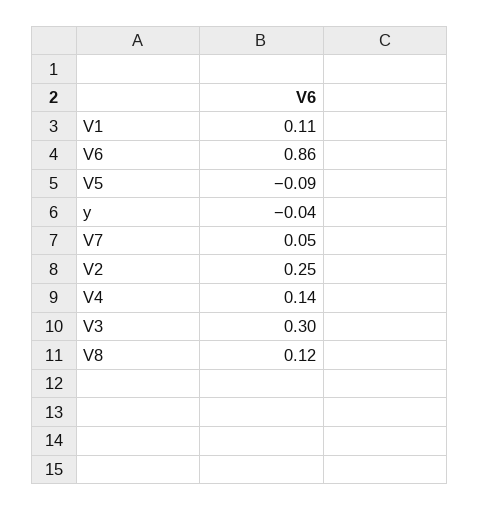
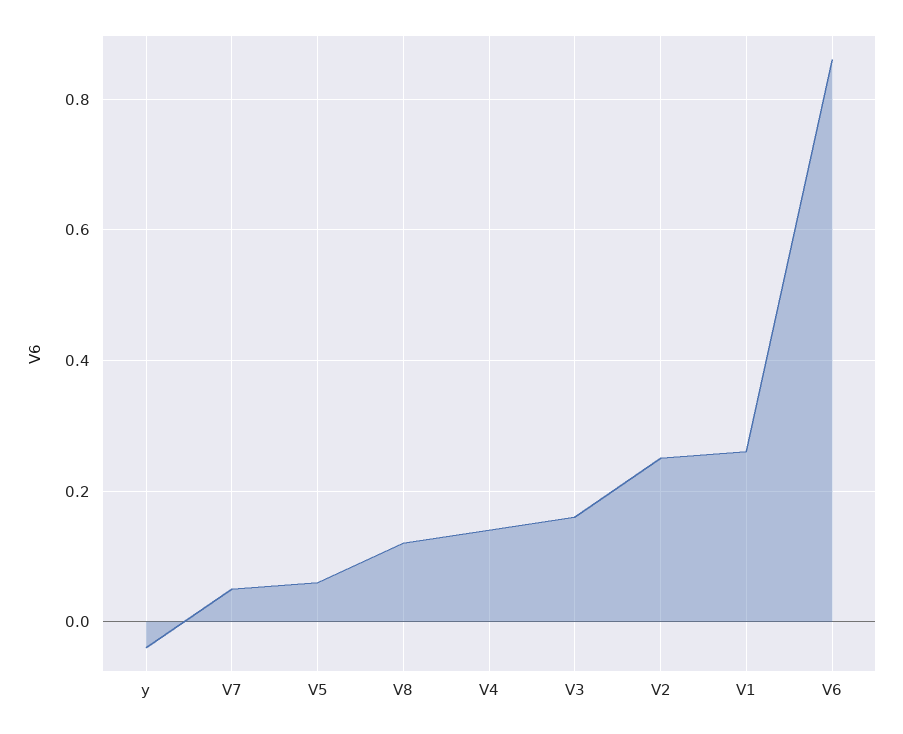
  {
-   "V1": 0.11,
+   "V1": 0.25,
    "V6": 0.86,
-   "V5": -0.09,
+   "V5": 0.05,
    "y": -0.04,
    "V7": 0.05,
    "V2": 0.25,
    "V4": 0.14,
-   "V3": 0.3,
+   "V3": 0.15,
    "V8": 0.12
  }

